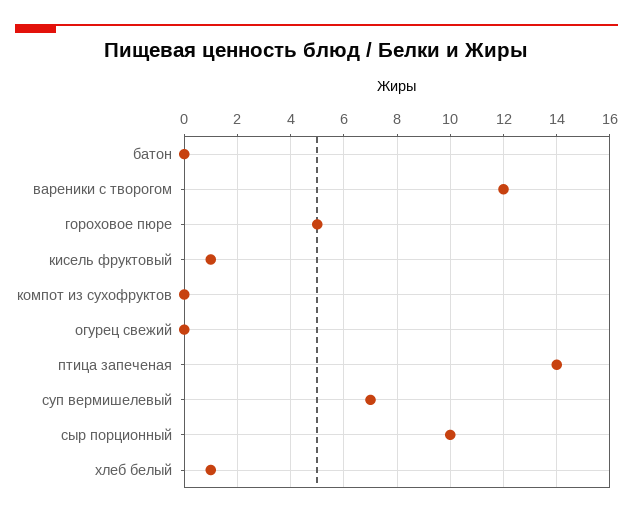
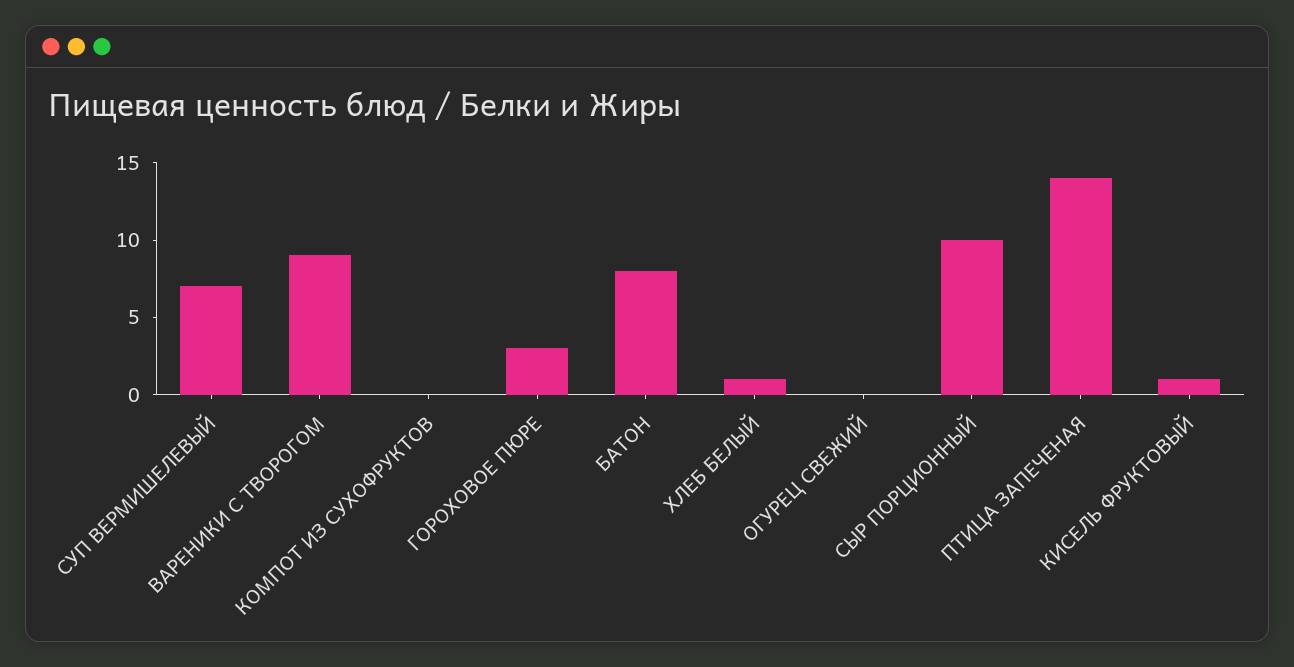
  {
-   "батон": 0,
+   "батон": 8,
-   "вареники с творогом": 12,
+   "вареники с творогом": 9,
-   "гороховое пюре": 5,
+   "гороховое пюре": 3,
    "кисель фруктовый": 1,
    "компот из сухофруктов": 0,
    "огурец свежий": 0,
    "птица запеченая": 14,
    "суп вермишелевый": 7,
    "сыр порционный": 10,
    "хлеб белый": 1
  }

